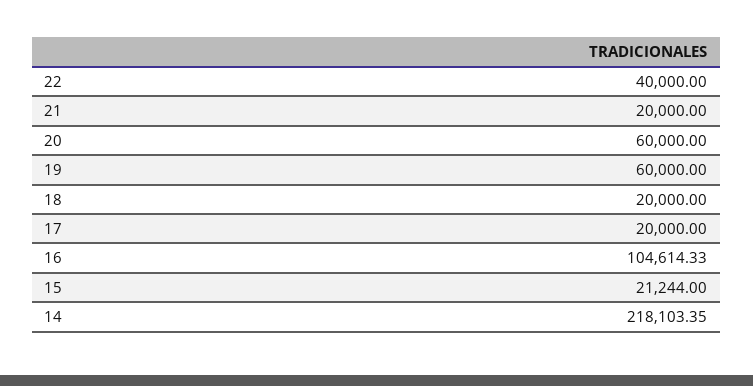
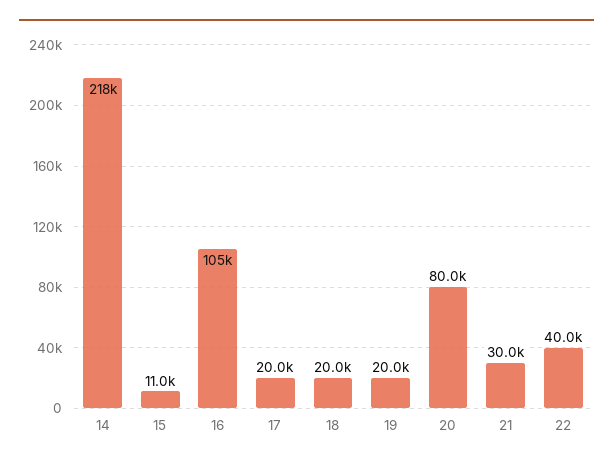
  {
    "22": 40000,
-   "21": 20000,
+   "21": 30000,
-   "20": 60000,
+   "20": 80000,
-   "19": 60000,
+   "19": 20000,
    "18": 20000,
    "17": 20000,
    "16": 104614.33,
-   "15": 21244,
+   "15": 11000,
    "14": 218103.35
  }

